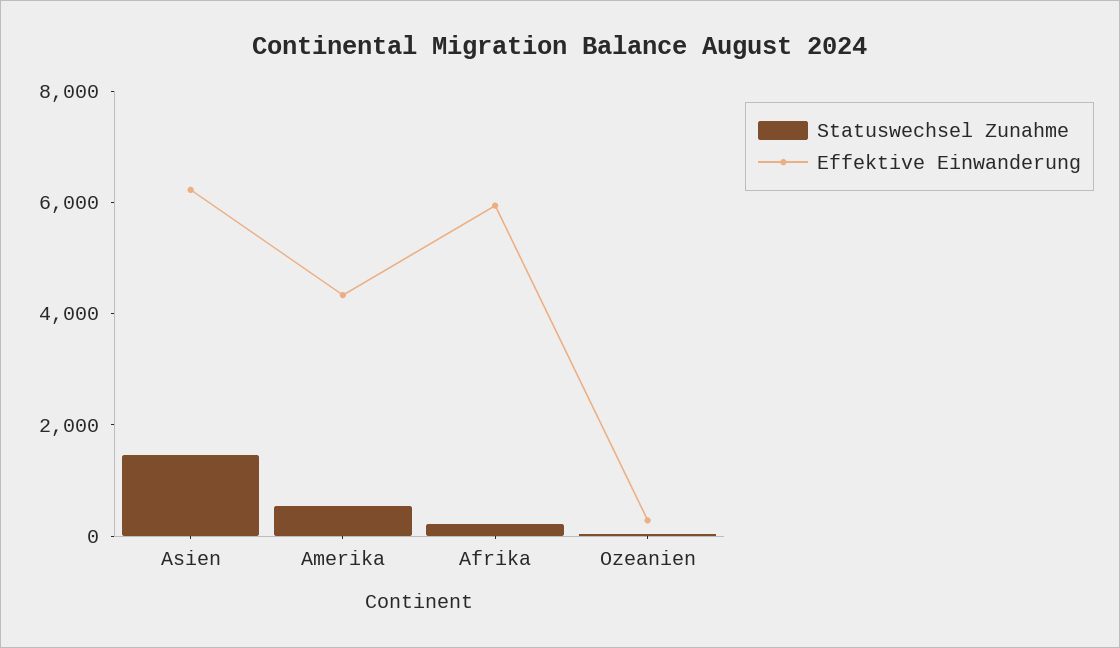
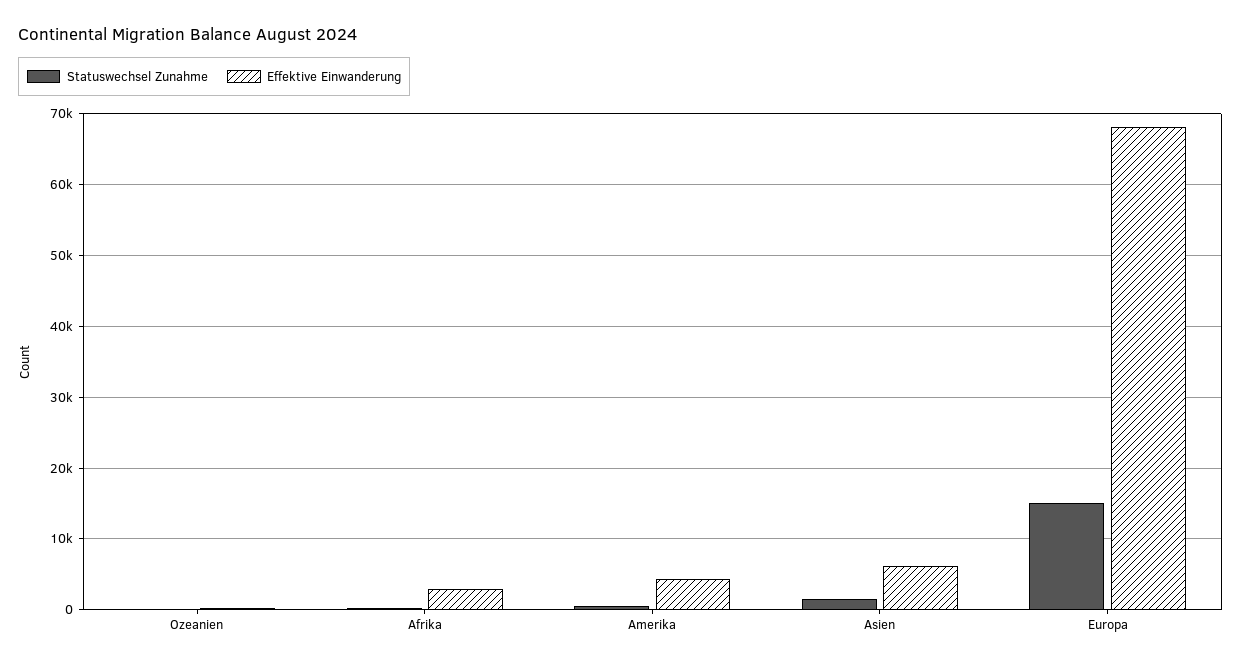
  {
    "Statuswechsel Zunahme": {
      "Asien": 1500,
      "Amerika": 500,
      "Afrika": 0,
-     "Ozeanien": 0
+     "Ozeanien": 0,
+     "Europa": 15000
    },
    "Effektive Einwanderung": {
      "Asien": 6000,
      "Amerika": 4500,
-     "Afrika": 6000,
+     "Afrika": 3000,
-     "Ozeanien": 500
+     "Ozeanien": 500,
+     "Europa": 68000
    }
  }

